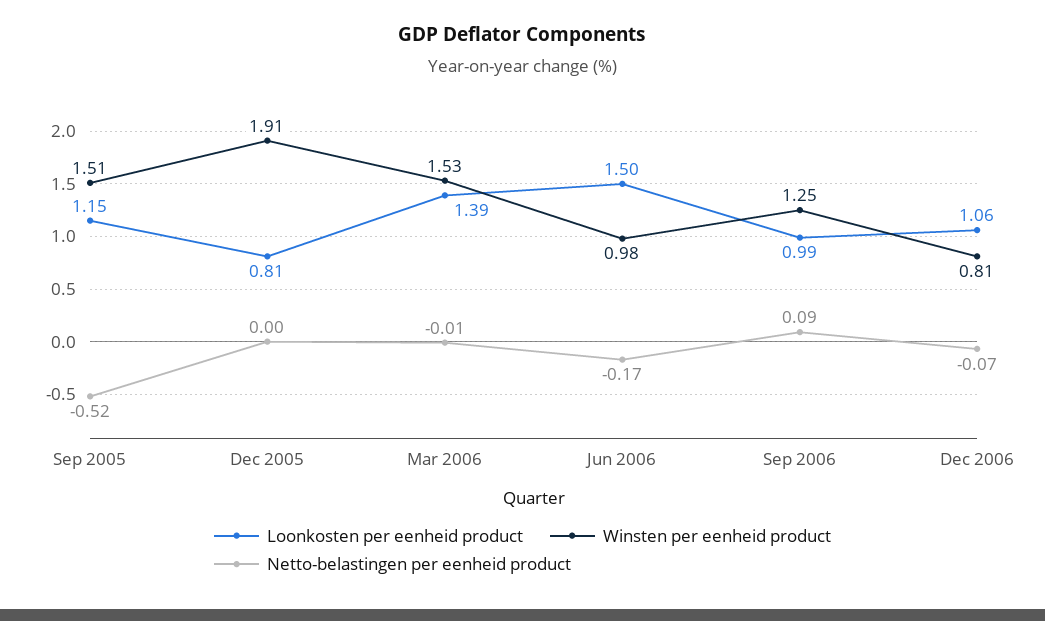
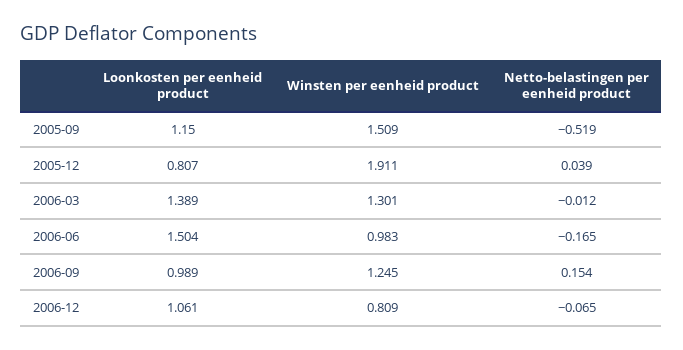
  {
    "Loonkosten per eenheid product": {
      "Sep 2005": 1.15,
      "Dec 2005": 0.807,
      "Mar 2006": 1.389,
      "Jun 2006": 1.504,
      "Sep 2006": 0.989,
      "Dec 2006": 1.061
    },
    "Winsten per eenheid product": {
      "Sep 2005": 1.509,
      "Dec 2005": 1.911,
-     "Mar 2006": 1.53,
+     "Mar 2006": 1.301,
      "Jun 2006": 0.983,
      "Sep 2006": 1.245,
      "Dec 2006": 0.809
    },
    "Netto-belastingen per eenheid product": {
      "Sep 2005": -0.519,
-     "Dec 2005": 0,
+     "Dec 2005": 0.039,
      "Mar 2006": -0.012,
      "Jun 2006": -0.165,
-     "Sep 2006": 0.09,
+     "Sep 2006": 0.154,
      "Dec 2006": -0.065
    }
  }

